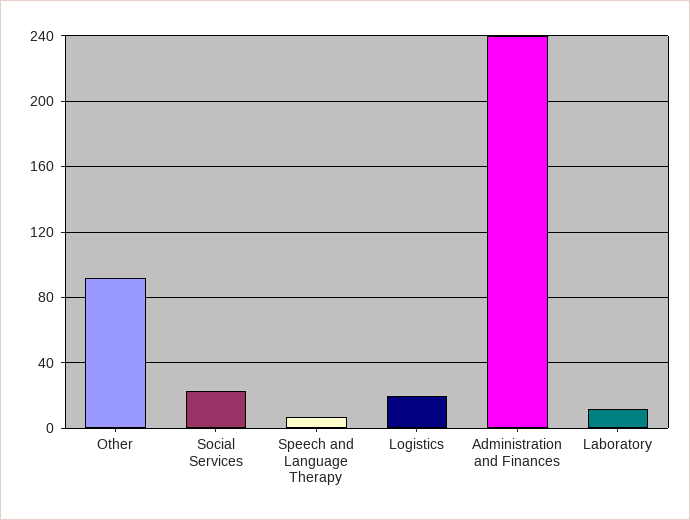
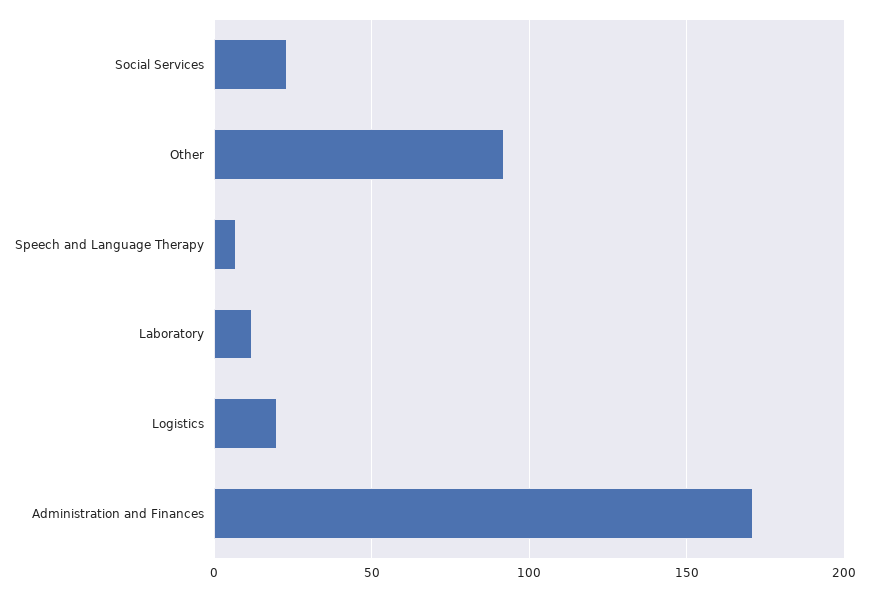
  {
    "Other": 90,
    "Social Services": 25,
    "Speech and Language Therapy": 5,
    "Logistics": 20,
-   "Administration and Finances": 240,
+   "Administration and Finances": 170,
    "Laboratory": 10
  }

